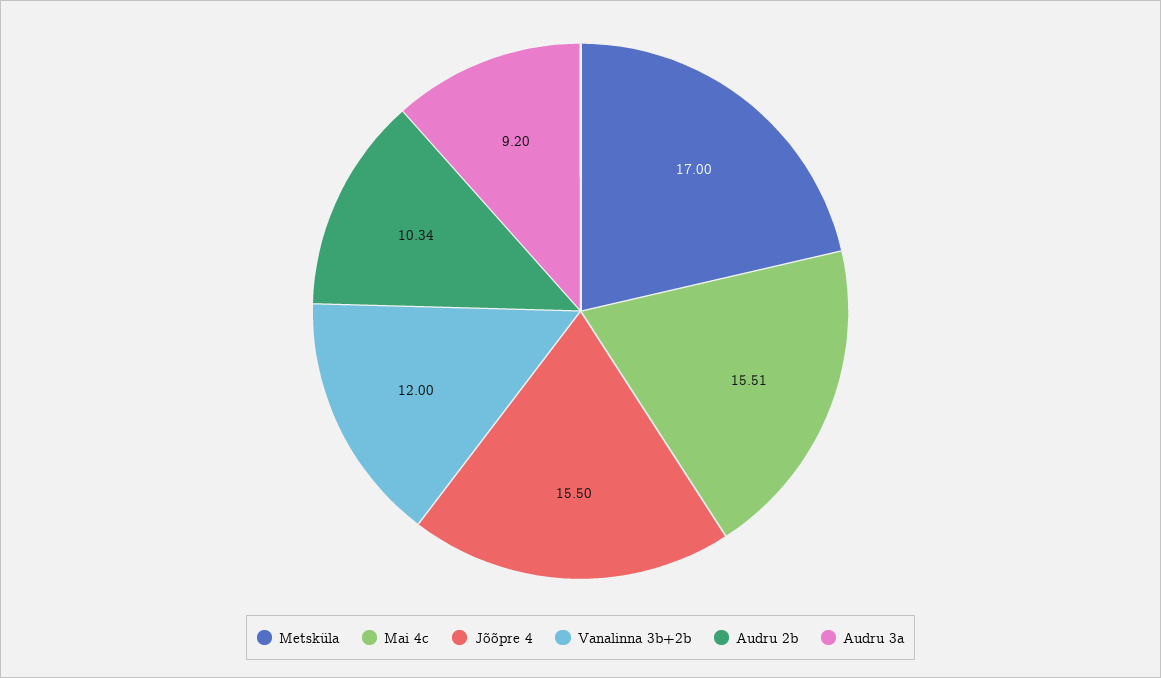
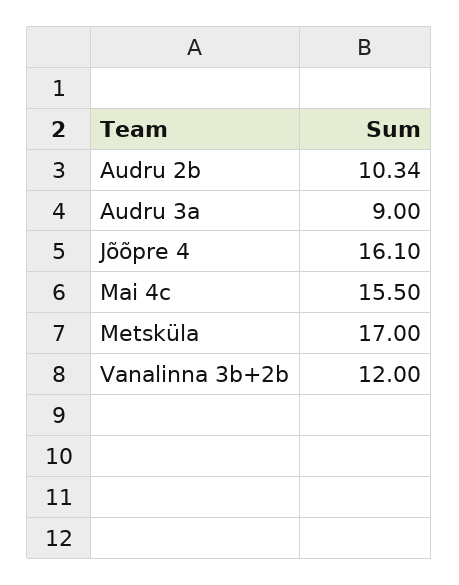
  {
    "Metsküla": 17,
-   "Mai 4c": 15.51,
+   "Mai 4c": 15.5,
-   "Jõõpre 4": 15.5,
+   "Jõõpre 4": 16.1,
    "Vanalinna 3b+2b": 12,
    "Audru 2b": 10.34,
-   "Audru 3a": 9.2
+   "Audru 3a": 9
  }

